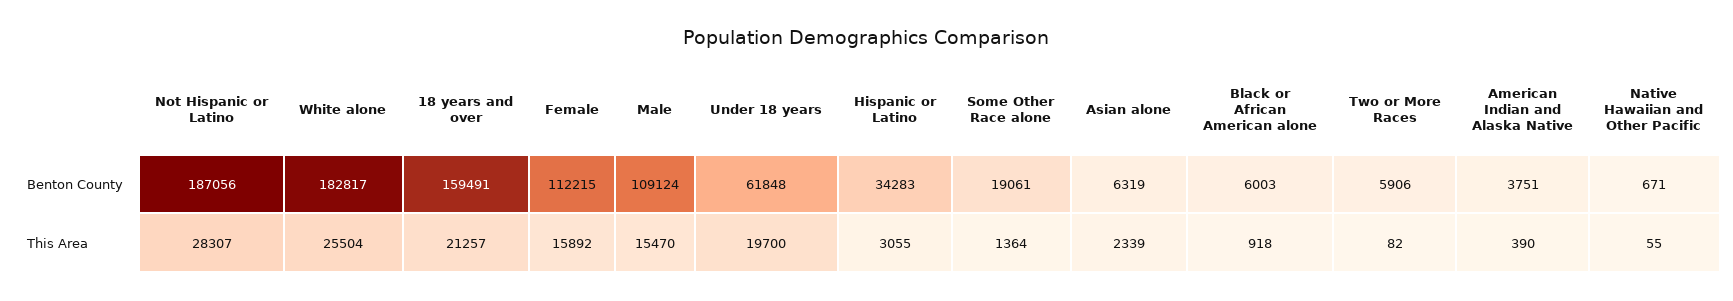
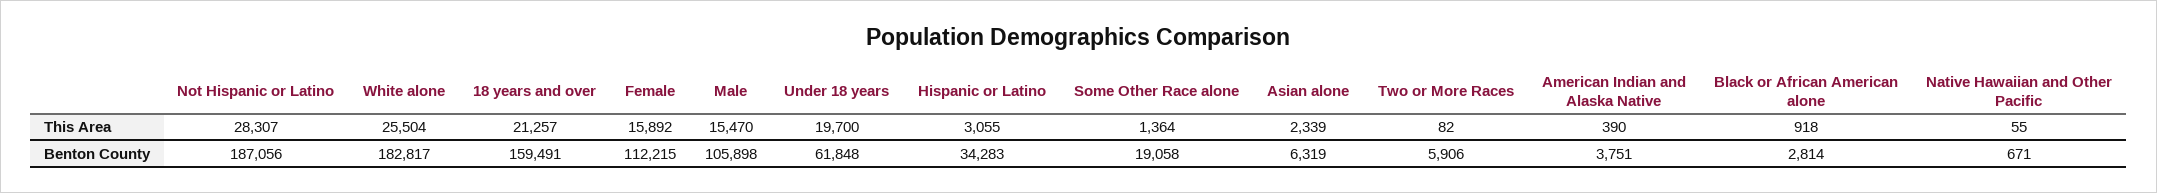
  {
    "Not Hispanic or Latino": {
      "Benton County": 187056,
      "This Area": 28307
    },
    "White alone": {
      "Benton County": 182817,
      "This Area": 25504
    },
    "18 years and over": {
      "Benton County": 159491,
      "This Area": 21257
    },
    "Female": {
      "Benton County": 112215,
      "This Area": 15892
    },
    "Male": {
-     "Benton County": 109124,
+     "Benton County": 105898,
      "This Area": 15470
    },
    "Under 18 years": {
      "Benton County": 61848,
      "This Area": 19700
    },
    "Hispanic or Latino": {
      "Benton County": 34283,
      "This Area": 3055
    },
    "Some Other Race alone": {
-     "Benton County": 19061,
+     "Benton County": 19058,
      "This Area": 1364
    },
    "Asian alone": {
      "Benton County": 6319,
      "This Area": 2339
    },
    "Black or African American alone": {
-     "Benton County": 6003,
+     "Benton County": 2814,
      "This Area": 918
    },
    "Two or More Races": {
      "Benton County": 5906,
      "This Area": 82
    },
    "American Indian and Alaska Native": {
      "Benton County": 3751,
      "This Area": 390
    },
    "Native Hawaiian and Other Pacific": {
      "Benton County": 671,
      "This Area": 55
    }
  }

